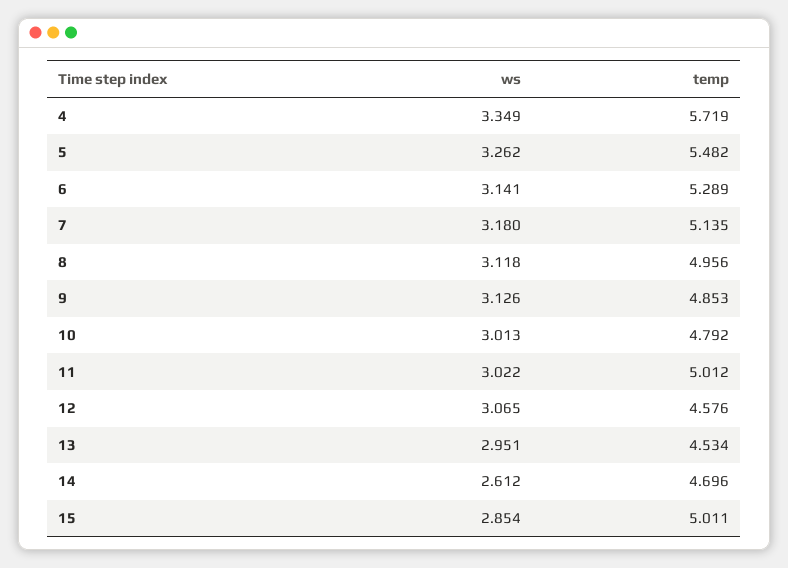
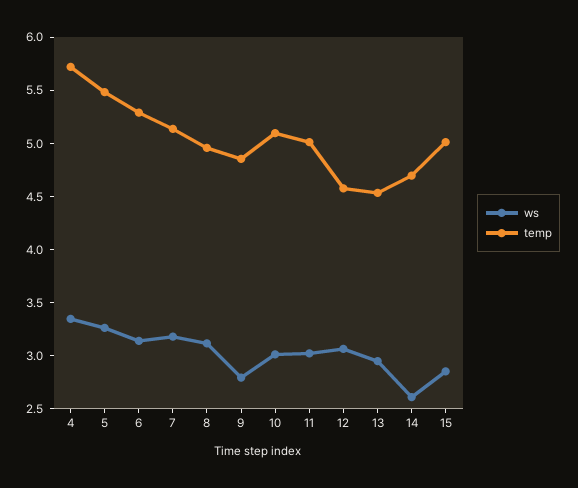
  {
    "ws": {
      "4": 3.349,
      "5": 3.262,
      "6": 3.141,
      "7": 3.18,
      "8": 3.118,
-     "9": 3.126,
+     "9": 2.8,
      "10": 3.013,
      "11": 3.022,
      "12": 3.065,
      "13": 2.951,
      "14": 2.612,
      "15": 2.854
    },
    "temp": {
      "4": 5.719,
      "5": 5.482,
      "6": 5.289,
      "7": 5.135,
      "8": 4.956,
      "9": 4.853,
-     "10": 4.792,
+     "10": 5.1,
      "11": 5.012,
      "12": 4.576,
      "13": 4.534,
      "14": 4.696,
      "15": 5.011
    }
  }

